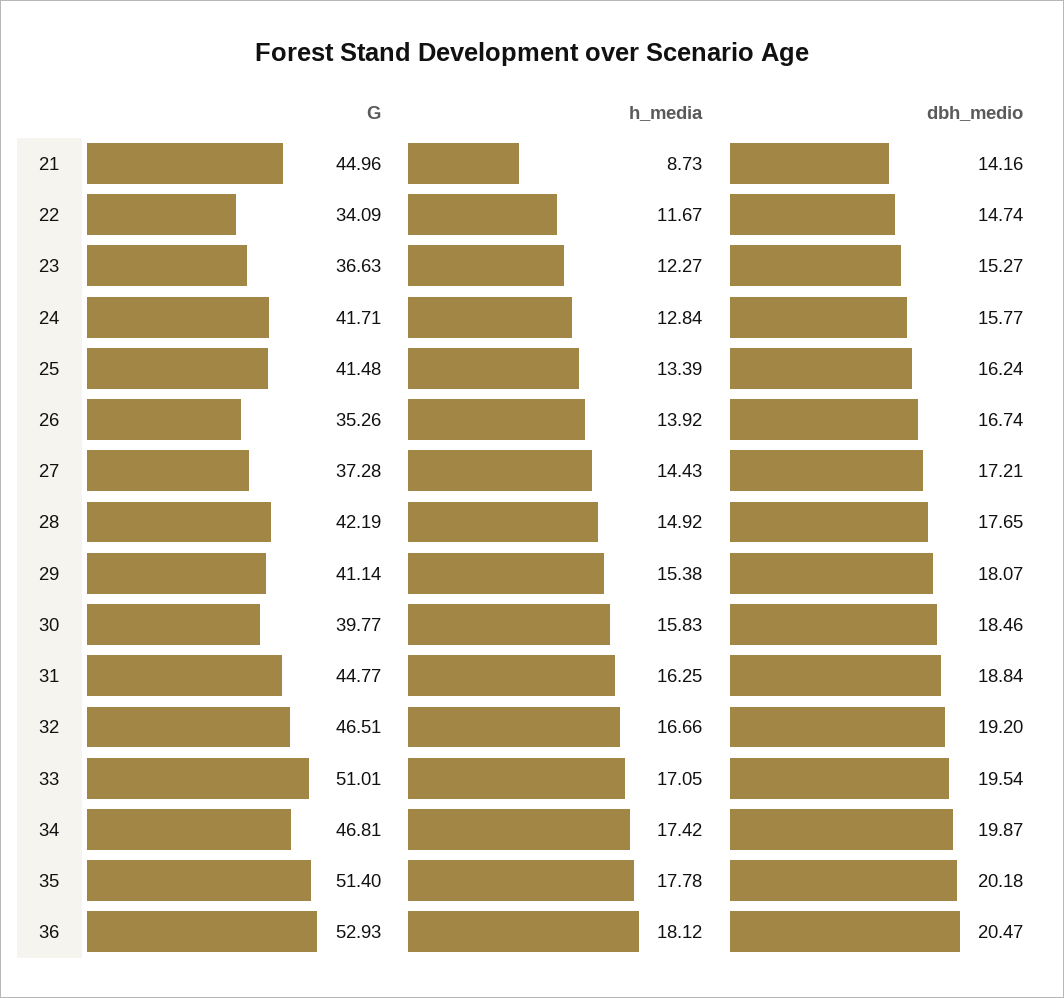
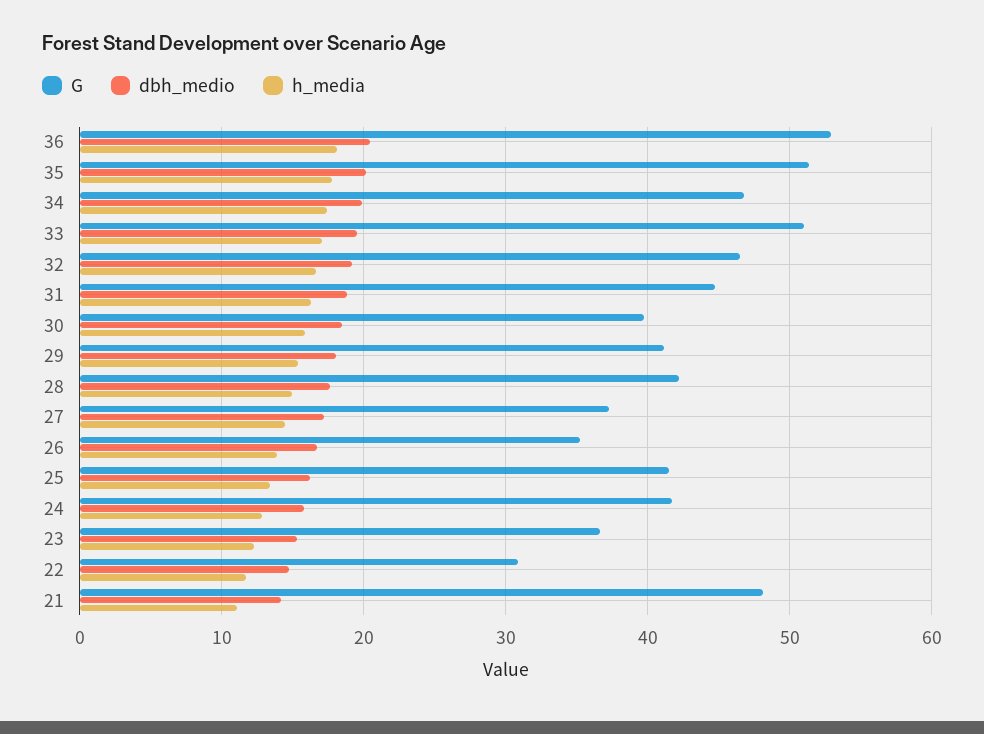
  {
    "G": {
-     "21": 44.96,
+     "21": 48,
-     "22": 34.09,
+     "22": 31,
      "23": 36.63,
      "24": 41.71,
      "25": 41.48,
      "26": 35.26,
      "27": 37.28,
      "28": 42.19,
      "29": 41.14,
      "30": 39.77,
      "31": 44.77,
      "32": 46.51,
      "33": 51.01,
      "34": 46.81,
      "35": 51.4,
      "36": 52.93
    },
    "h_media": {
-     "21": 8.73,
+     "21": 11,
      "22": 11.67,
      "23": 12.27,
      "24": 12.84,
      "25": 13.39,
      "26": 13.92,
      "27": 14.43,
      "28": 14.92,
      "29": 15.38,
      "30": 15.83,
      "31": 16.25,
      "32": 16.66,
      "33": 17.05,
      "34": 17.42,
      "35": 17.78,
      "36": 18.12
    },
    "dbh_medio": {
      "21": 14.16,
      "22": 14.74,
      "23": 15.27,
      "24": 15.77,
      "25": 16.24,
      "26": 16.74,
      "27": 17.21,
      "28": 17.65,
      "29": 18.07,
      "30": 18.46,
      "31": 18.84,
      "32": 19.2,
      "33": 19.54,
      "34": 19.87,
      "35": 20.18,
      "36": 20.47
    }
  }

